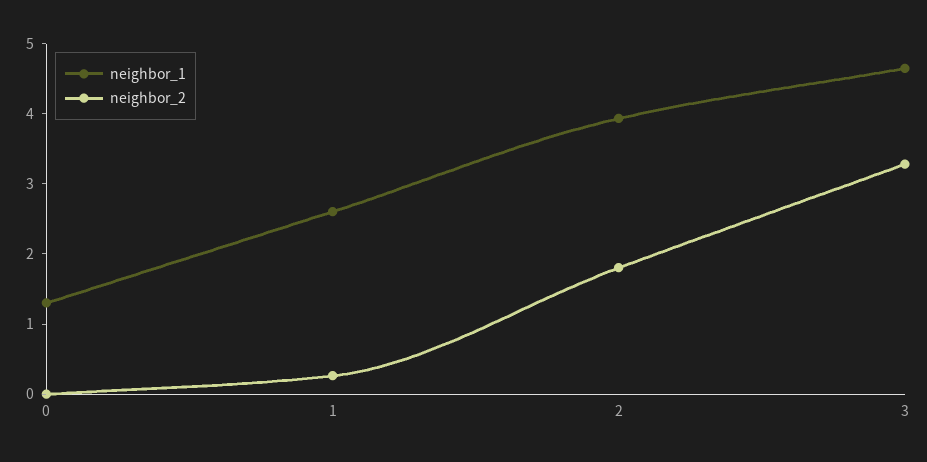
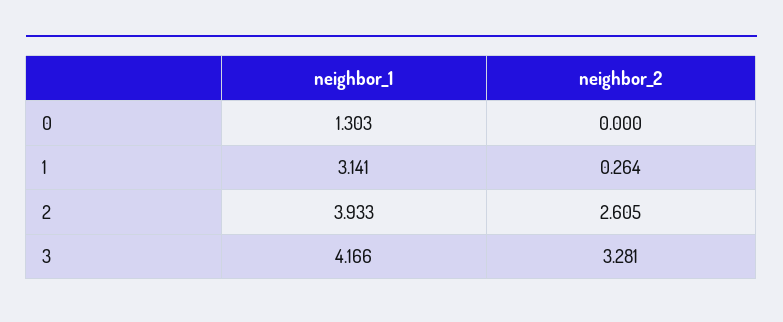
  {
    "neighbor_1": {
      "0": 1.303,
-     "1": 2.6,
+     "1": 3.141,
      "2": 3.933,
-     "3": 4.6
+     "3": 4.166
    },
    "neighbor_2": {
      "0": 0,
      "1": 0.264,
-     "2": 1.8,
+     "2": 2.605,
      "3": 3.281
    }
  }

